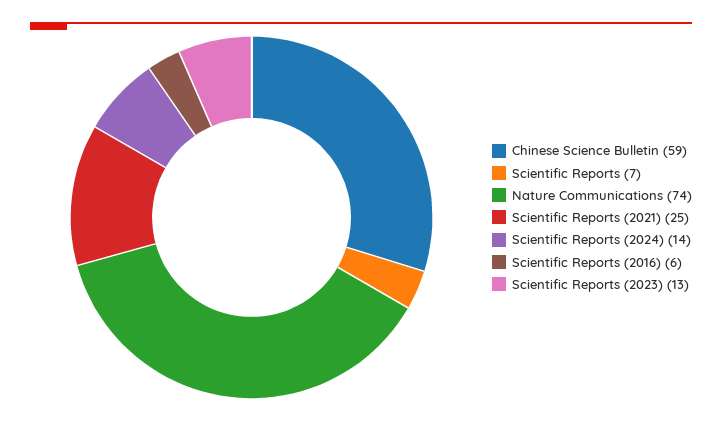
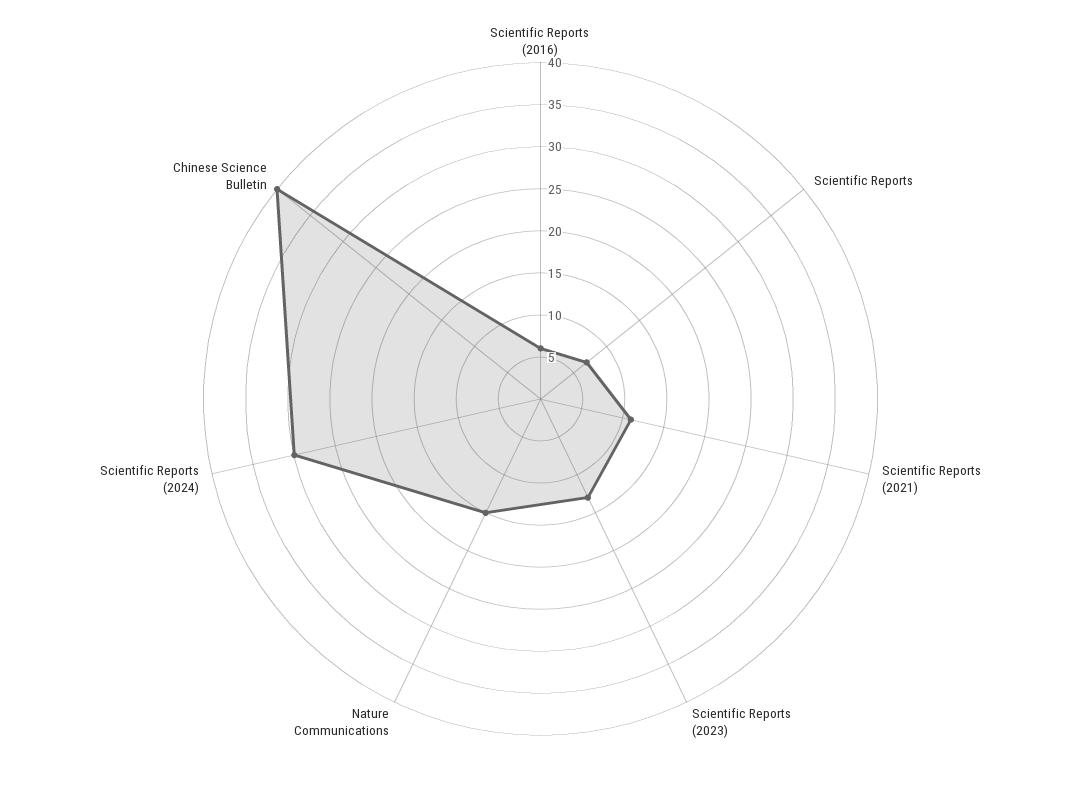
  {
-   "Chinese Science Bulletin": 59,
+   "Chinese Science Bulletin": 40,
    "Scientific Reports": 7,
-   "Nature Communications": 74,
+   "Nature Communications": 15,
-   "Scientific Reports (2021)": 25,
+   "Scientific Reports (2021)": 11,
-   "Scientific Reports (2024)": 14,
+   "Scientific Reports (2024)": 30,
    "Scientific Reports (2016)": 6,
    "Scientific Reports (2023)": 13
  }

